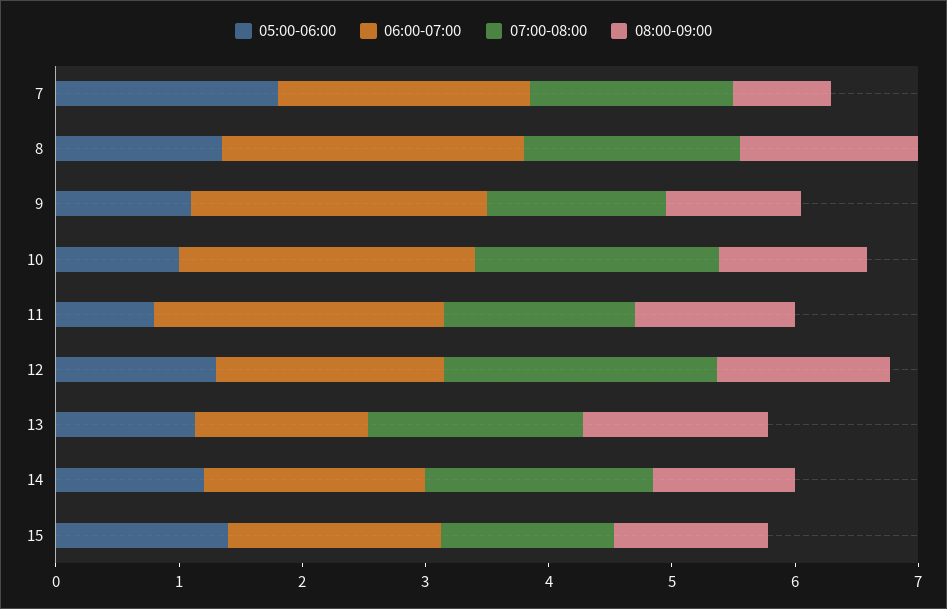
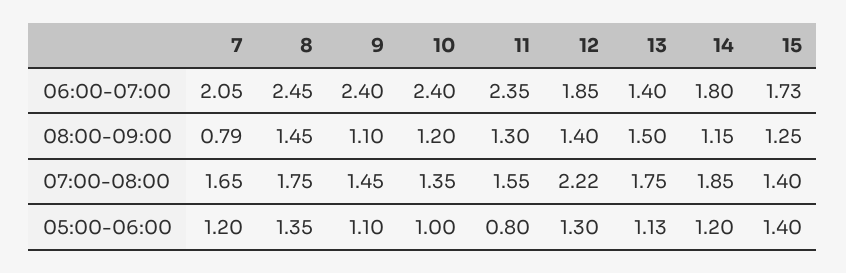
  {
    "05:00-06:00": {
-     "7": 1.8,
+     "7": 1.2,
      "8": 1.35,
      "9": 1.1,
      "10": 1,
      "11": 0.8,
      "12": 1.3,
      "13": 1.13,
      "14": 1.2,
      "15": 1.4
    },
    "06:00-07:00": {
      "7": 2.05,
      "8": 2.45,
      "9": 2.4,
      "10": 2.4,
      "11": 2.35,
      "12": 1.85,
      "13": 1.4,
      "14": 1.8,
      "15": 1.73
    },
    "07:00-08:00": {
      "7": 1.65,
      "8": 1.75,
      "9": 1.45,
-     "10": 2,
+     "10": 1.35,
      "11": 1.55,
      "12": 2.22,
      "13": 1.75,
      "14": 1.85,
      "15": 1.4
    },
    "08:00-09:00": {
      "7": 0.79,
      "8": 1.45,
      "9": 1.1,
      "10": 1.2,
      "11": 1.3,
      "12": 1.4,
      "13": 1.5,
      "14": 1.15,
      "15": 1.25
    }
  }

